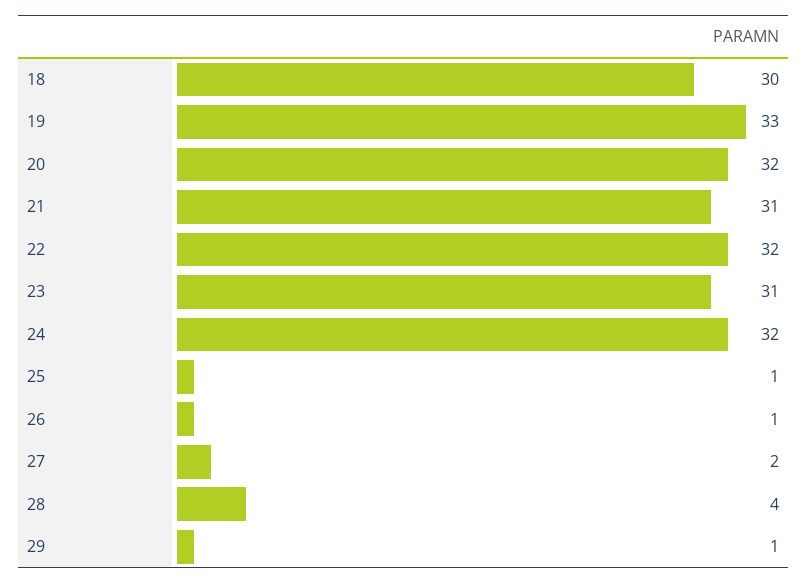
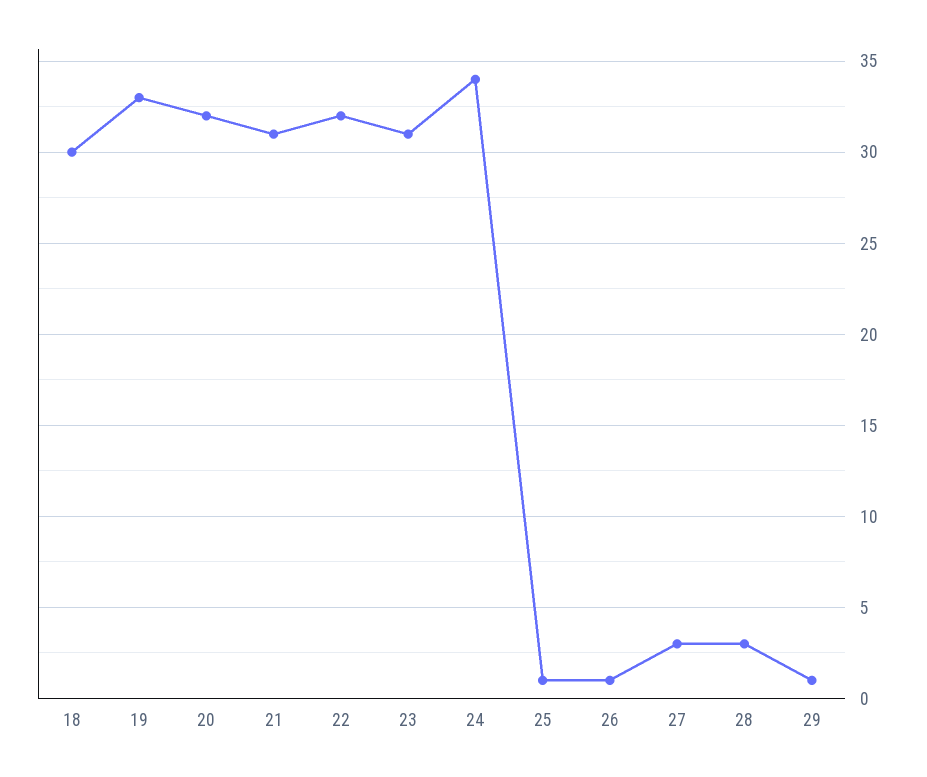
  {
    "18": 30,
    "19": 33,
    "20": 32,
    "21": 31,
    "22": 32,
    "23": 31,
-   "24": 32,
+   "24": 34,
    "25": 1,
    "26": 1,
-   "27": 2,
+   "27": 3,
-   "28": 4,
+   "28": 3,
    "29": 1
  }

